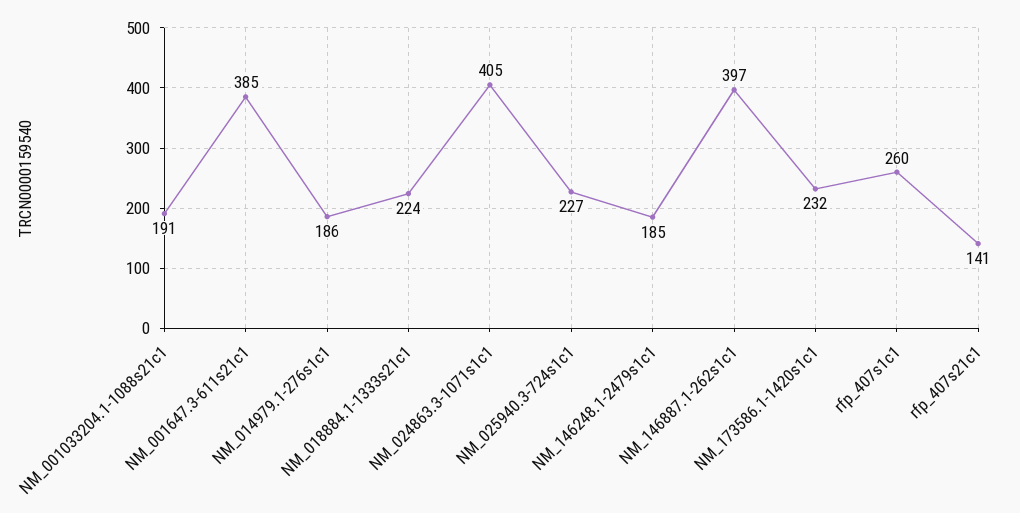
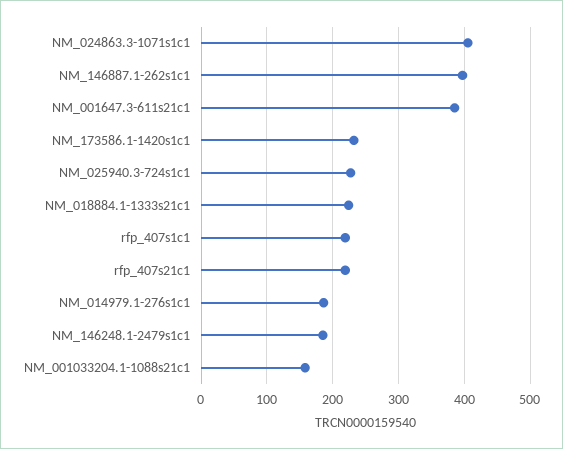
  {
-   "NM_001033204.1-1088s21c1": 191,
+   "NM_001033204.1-1088s21c1": 160,
    "NM_001647.3-611s21c1": 385,
    "NM_014979.1-276s1c1": 186,
    "NM_018884.1-1333s21c1": 224,
    "NM_024863.3-1071s1c1": 405,
    "NM_025940.3-724s1c1": 227,
    "NM_146248.1-2479s1c1": 185,
    "NM_146887.1-262s1c1": 397,
    "NM_173586.1-1420s1c1": 232,
-   "rfp_407s1c1": 260,
+   "rfp_407s1c1": 220,
-   "rfp_407s21c1": 141
+   "rfp_407s21c1": 220
  }

